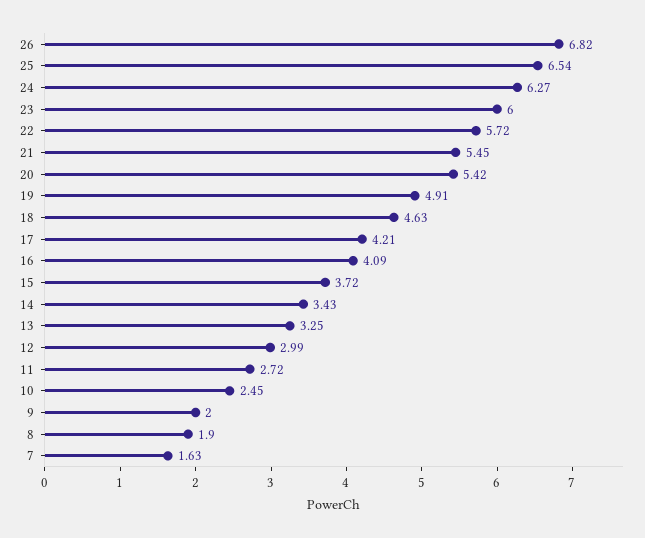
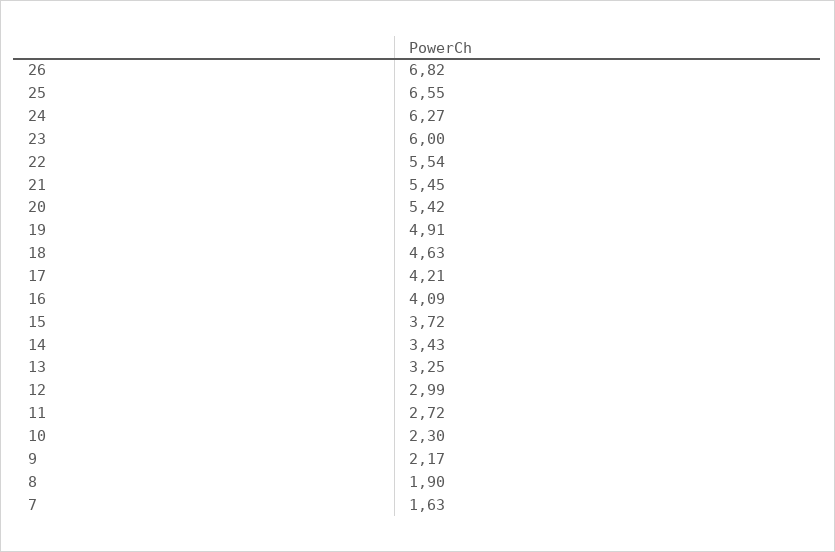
  {
    "26": 6.82,
-   "25": 6.54,
+   "25": 6.55,
    "24": 6.27,
    "23": 6,
-   "22": 5.72,
+   "22": 5.54,
    "21": 5.45,
    "20": 5.42,
    "19": 4.91,
    "18": 4.63,
    "17": 4.21,
    "16": 4.09,
    "15": 3.72,
    "14": 3.43,
    "13": 3.25,
    "12": 2.99,
    "11": 2.72,
-   "10": 2.45,
+   "10": 2.3,
-   "9": 2,
+   "9": 2.17,
    "8": 1.9,
    "7": 1.63
  }

